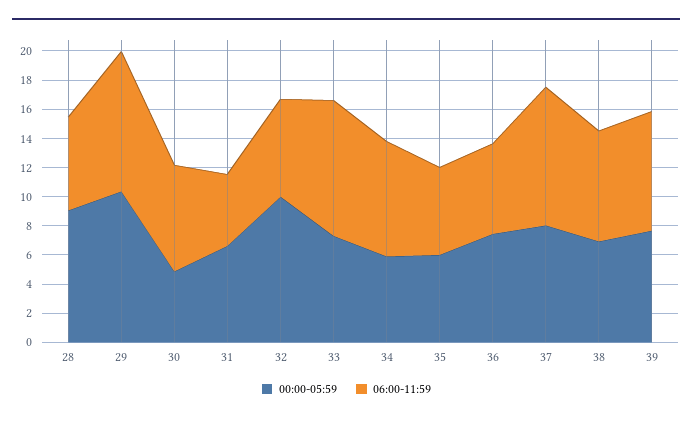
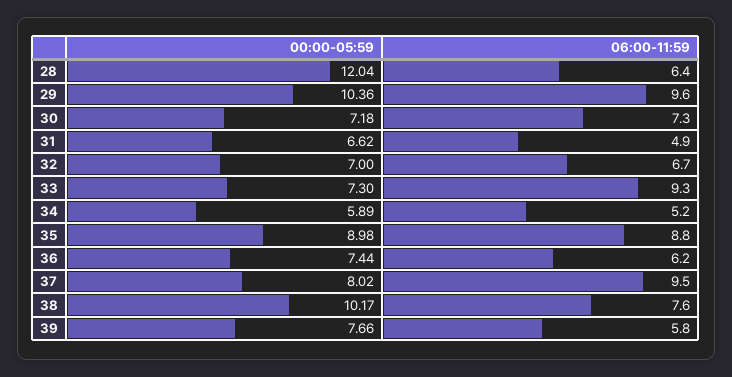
  {
    "00:00-05:59": {
-     "28": 9,
+     "28": 12.04,
      "29": 10.36,
-     "30": 5,
+     "30": 7.18,
      "31": 6.62,
-     "32": 10,
+     "32": 7,
      "33": 7.3,
      "34": 5.89,
-     "35": 6,
+     "35": 8.98,
      "36": 7.44,
      "37": 8.02,
-     "38": 7,
+     "38": 10.17,
      "39": 7.66
    },
    "06:00-11:59": {
      "28": 6.4,
      "29": 9.6,
      "30": 7.3,
      "31": 4.9,
      "32": 6.7,
      "33": 9.3,
-     "34": 8,
+     "34": 5.2,
-     "35": 6,
+     "35": 8.8,
      "36": 6.2,
      "37": 9.5,
      "38": 7.6,
-     "39": 8
+     "39": 5.8
    }
  }

